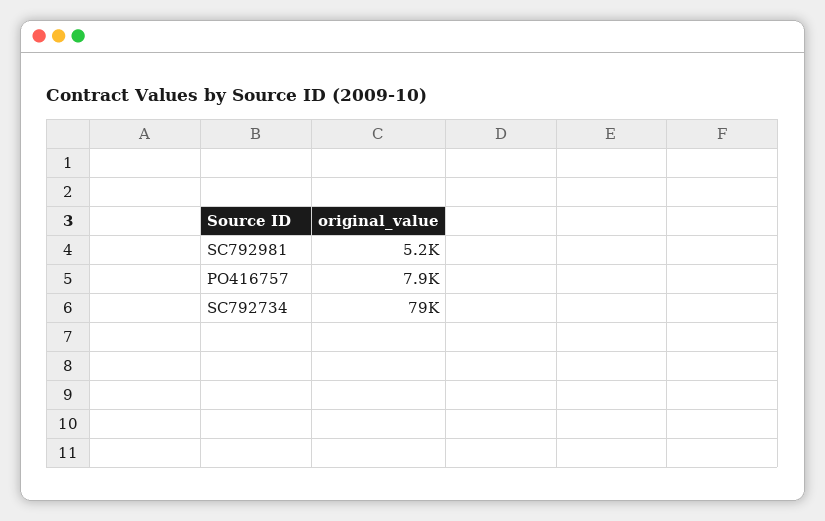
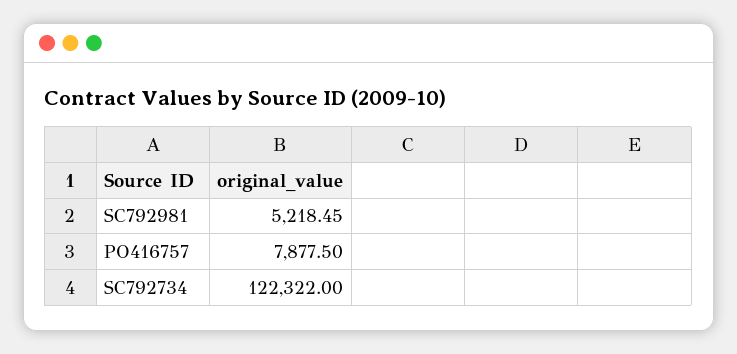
  {
    "SC792981": 5218.45,
    "PO416757": 7877.5,
-   "SC792734": 79000
+   "SC792734": 122322
  }

